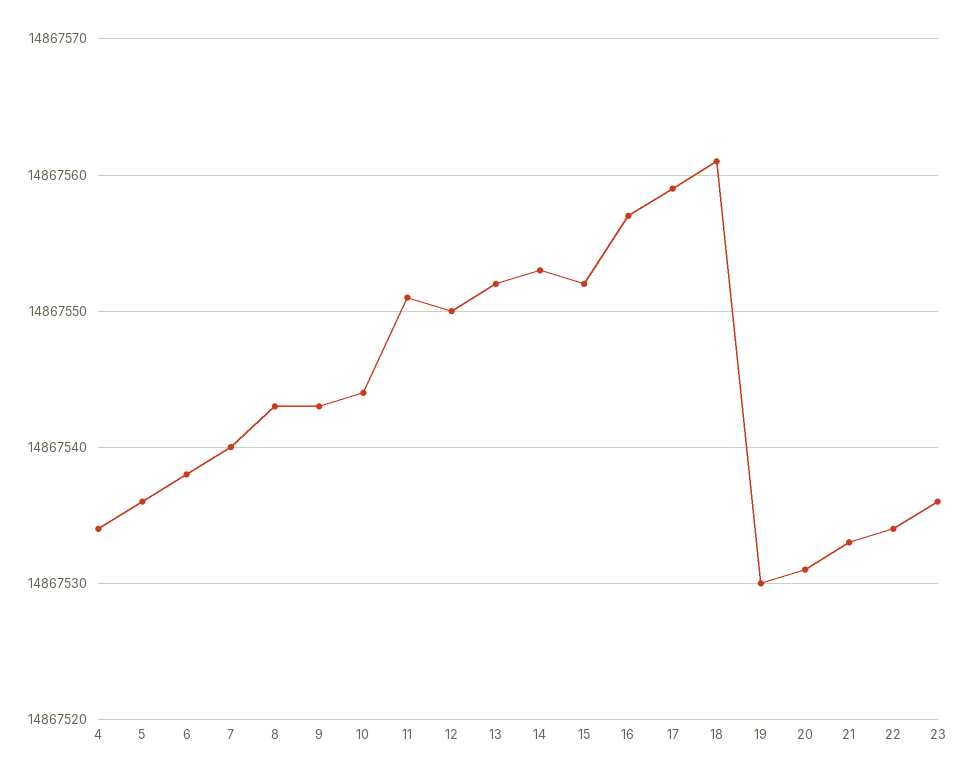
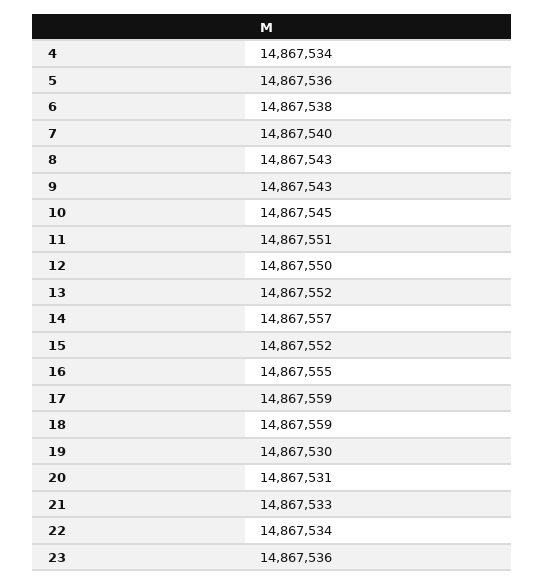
  {
    "4": 14867534,
    "5": 14867536,
    "6": 14867538,
    "7": 14867540,
    "8": 14867543,
    "9": 14867543,
-   "10": 14867544,
+   "10": 14867545,
    "11": 14867551,
    "12": 14867550,
    "13": 14867552,
-   "14": 14867553,
+   "14": 14867557,
    "15": 14867552,
-   "16": 14867557,
+   "16": 14867555,
    "17": 14867559,
-   "18": 14867561,
+   "18": 14867559,
    "19": 14867530,
    "20": 14867531,
    "21": 14867533,
    "22": 14867534,
    "23": 14867536
  }

